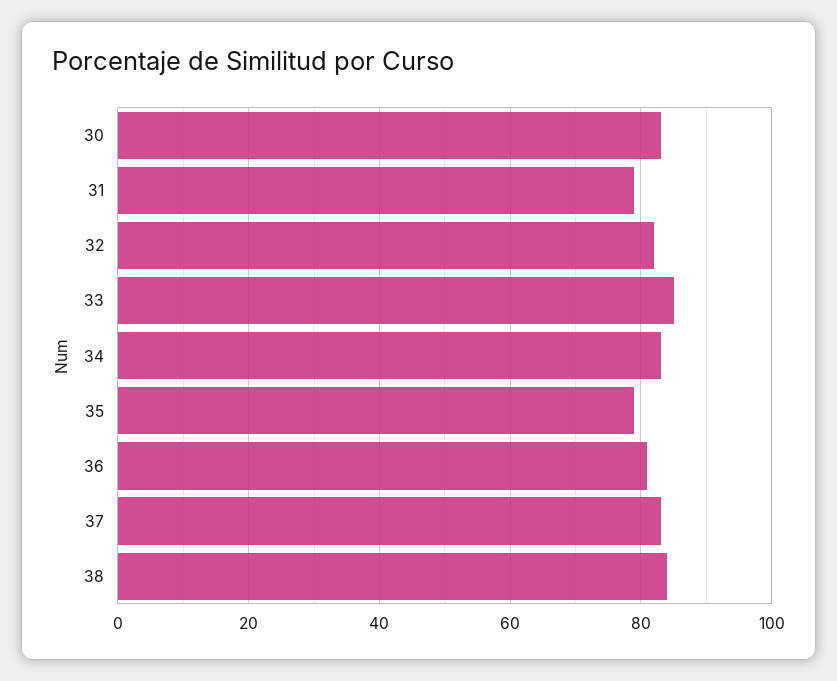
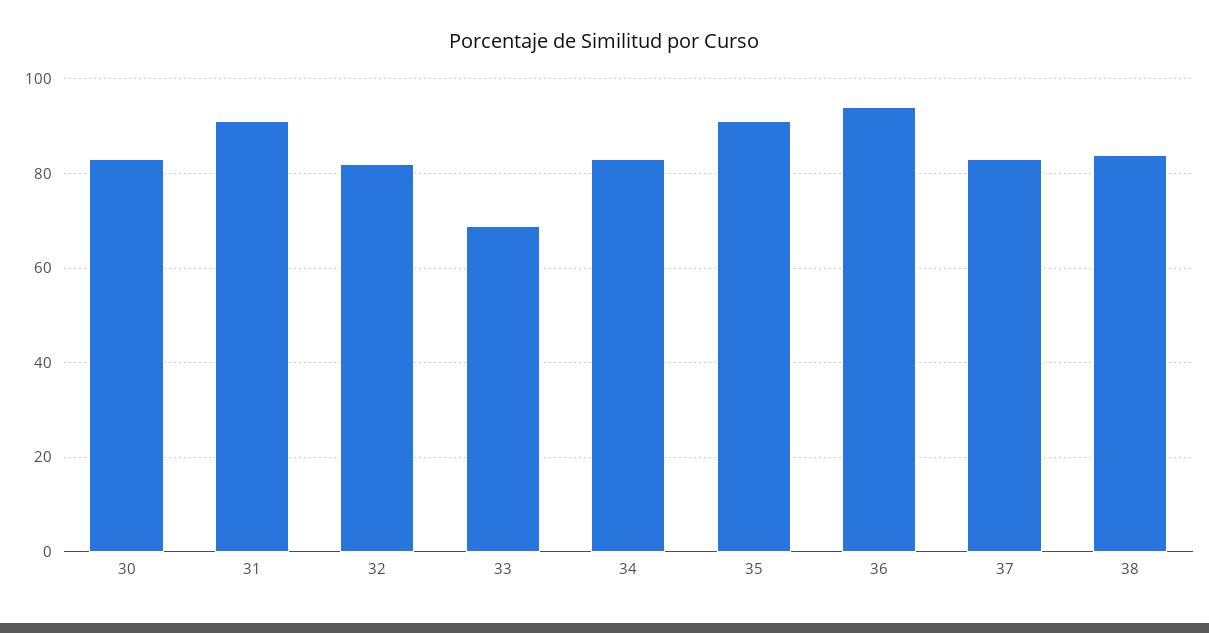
  {
    "30": 85,
-   "31": 80,
+   "31": 90,
    "32": 80,
-   "33": 85,
+   "33": 70,
    "34": 85,
-   "35": 80,
+   "35": 90,
-   "36": 80,
+   "36": 95,
    "37": 85,
    "38": 85
  }

